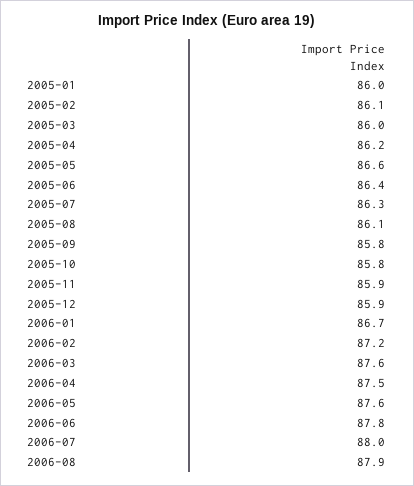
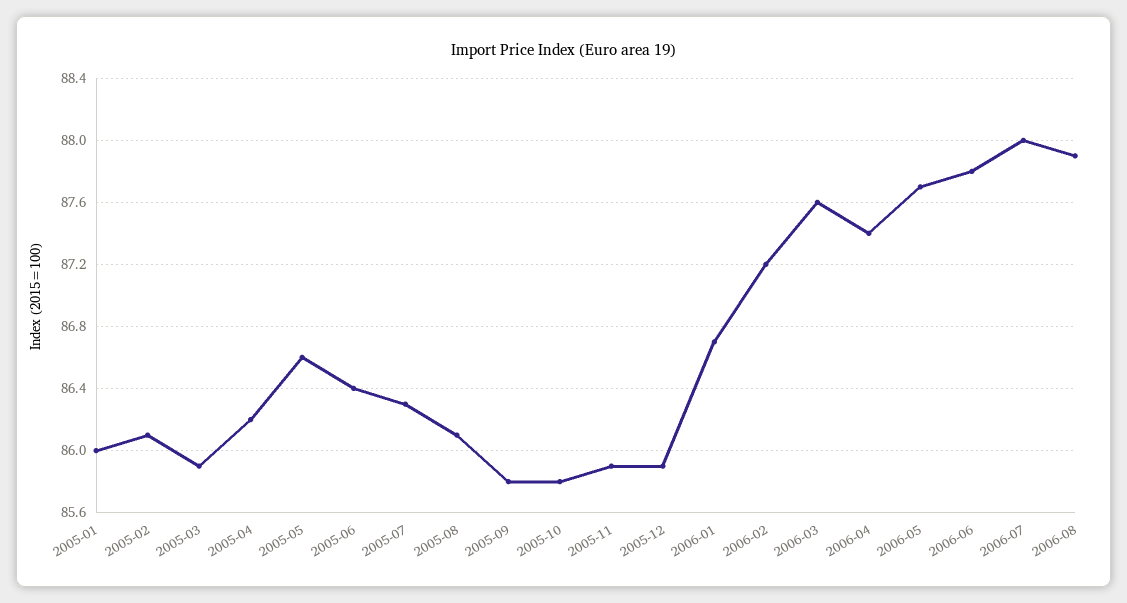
  {
    "2005-01": 86,
    "2005-02": 86.1,
-   "2005-03": 86,
+   "2005-03": 85.9,
    "2005-04": 86.2,
    "2005-05": 86.6,
    "2005-06": 86.4,
    "2005-07": 86.3,
    "2005-08": 86.1,
    "2005-09": 85.8,
    "2005-10": 85.8,
    "2005-11": 85.9,
    "2005-12": 85.9,
    "2006-01": 86.7,
    "2006-02": 87.2,
    "2006-03": 87.6,
-   "2006-04": 87.5,
+   "2006-04": 87.4,
-   "2006-05": 87.6,
+   "2006-05": 87.7,
    "2006-06": 87.8,
    "2006-07": 88,
    "2006-08": 87.9
  }

